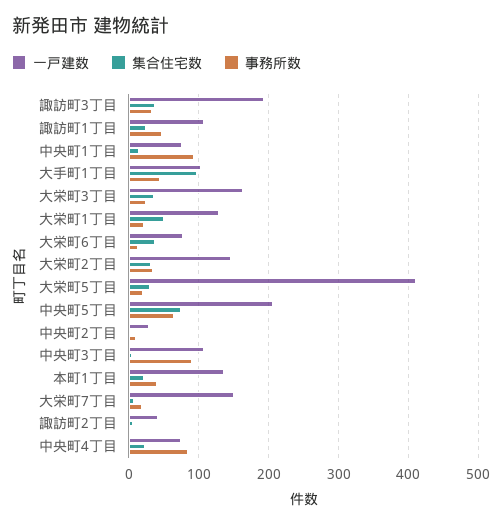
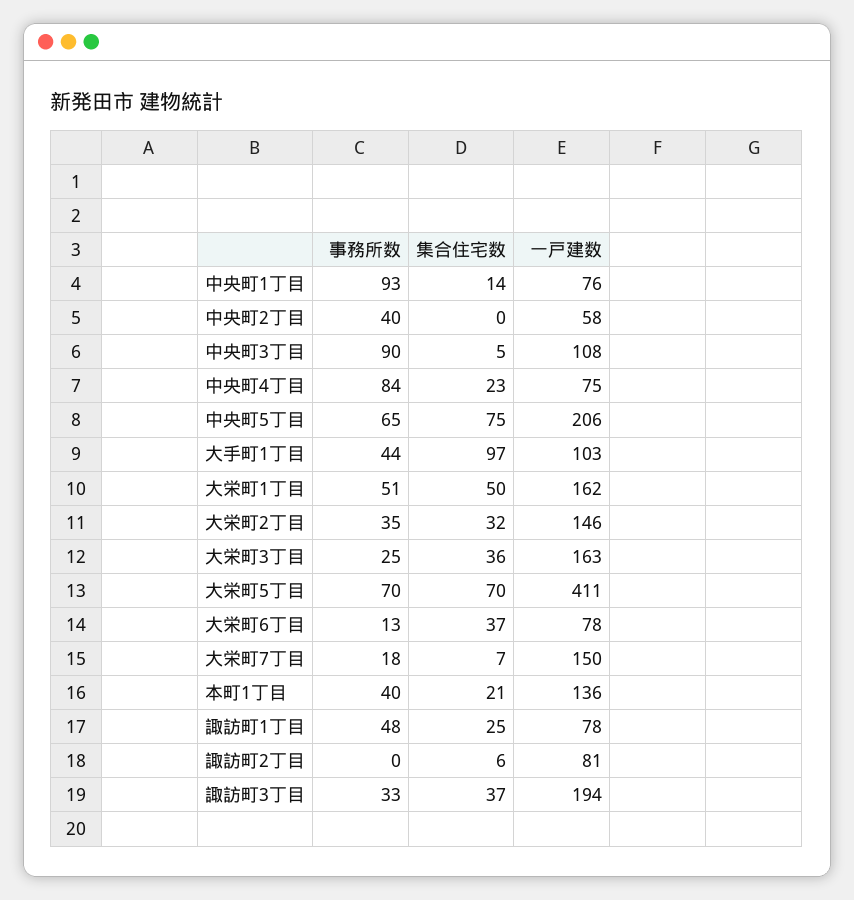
  {
    "一戸建数": {
      "諏訪町3丁目": 194,
-     "諏訪町1丁目": 110,
+     "諏訪町1丁目": 78,
      "中央町1丁目": 76,
      "大手町1丁目": 103,
      "大栄町3丁目": 163,
-     "大栄町1丁目": 130,
+     "大栄町1丁目": 162,
      "大栄町6丁目": 78,
      "大栄町2丁目": 146,
      "大栄町5丁目": 411,
      "中央町5丁目": 206,
-     "中央町2丁目": 30,
+     "中央町2丁目": 58,
      "中央町3丁目": 108,
      "本町1丁目": 136,
      "大栄町7丁目": 150,
-     "諏訪町2丁目": 40,
+     "諏訪町2丁目": 81,
      "中央町4丁目": 75
    },
    "集合住宅数": {
      "諏訪町3丁目": 37,
      "諏訪町1丁目": 25,
      "中央町1丁目": 14,
      "大手町1丁目": 97,
      "大栄町3丁目": 36,
      "大栄町1丁目": 50,
      "大栄町6丁目": 37,
      "大栄町2丁目": 32,
-     "大栄町5丁目": 30,
+     "大栄町5丁目": 70,
      "中央町5丁目": 75,
      "中央町2丁目": 0,
      "中央町3丁目": 5,
      "本町1丁目": 21,
      "大栄町7丁目": 7,
      "諏訪町2丁目": 6,
      "中央町4丁目": 23
    },
    "事務所数": {
      "諏訪町3丁目": 33,
      "諏訪町1丁目": 48,
      "中央町1丁目": 93,
      "大手町1丁目": 44,
      "大栄町3丁目": 25,
-     "大栄町1丁目": 20,
+     "大栄町1丁目": 51,
      "大栄町6丁目": 13,
      "大栄町2丁目": 35,
-     "大栄町5丁目": 20,
+     "大栄町5丁目": 70,
      "中央町5丁目": 65,
-     "中央町2丁目": 10,
+     "中央町2丁目": 40,
      "中央町3丁目": 90,
      "本町1丁目": 40,
      "大栄町7丁目": 18,
      "諏訪町2丁目": 0,
      "中央町4丁目": 84
    }
  }

